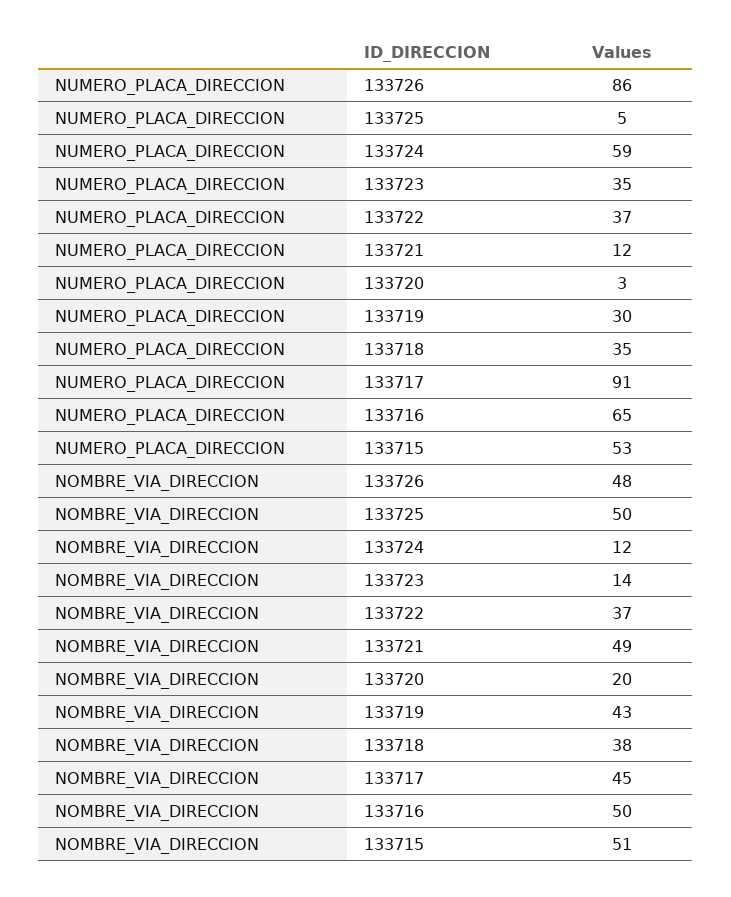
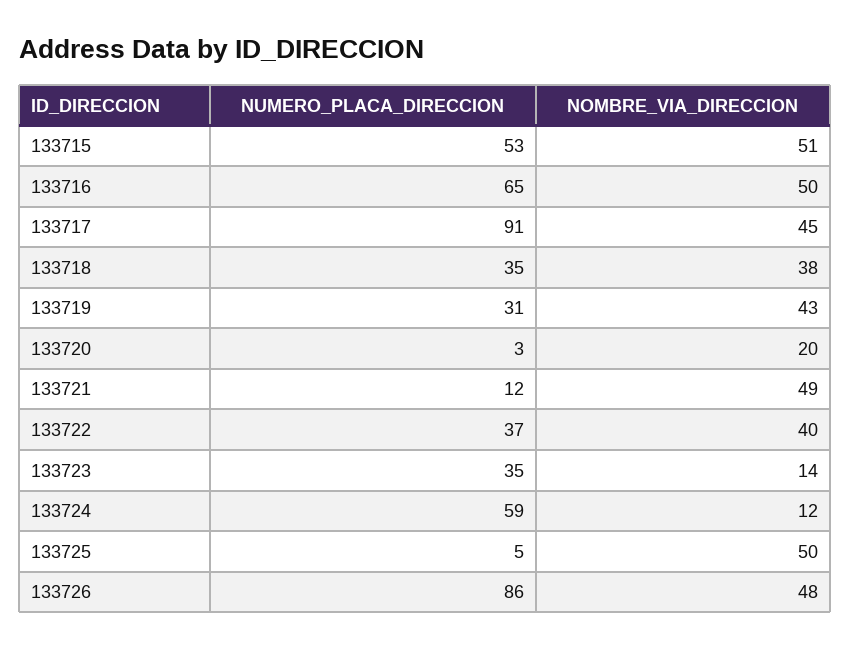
  {
    "NUMERO_PLACA_DIRECCION": {
      "133726": 86,
      "133725": 5,
      "133724": 59,
      "133723": 35,
      "133722": 37,
      "133721": 12,
      "133720": 3,
-     "133719": 30,
+     "133719": 31,
      "133718": 35,
      "133717": 91,
      "133716": 65,
      "133715": 53
    },
    "NOMBRE_VIA_DIRECCION": {
      "133726": 48,
      "133725": 50,
      "133724": 12,
      "133723": 14,
-     "133722": 37,
+     "133722": 40,
      "133721": 49,
      "133720": 20,
      "133719": 43,
      "133718": 38,
      "133717": 45,
      "133716": 50,
      "133715": 51
    }
  }

